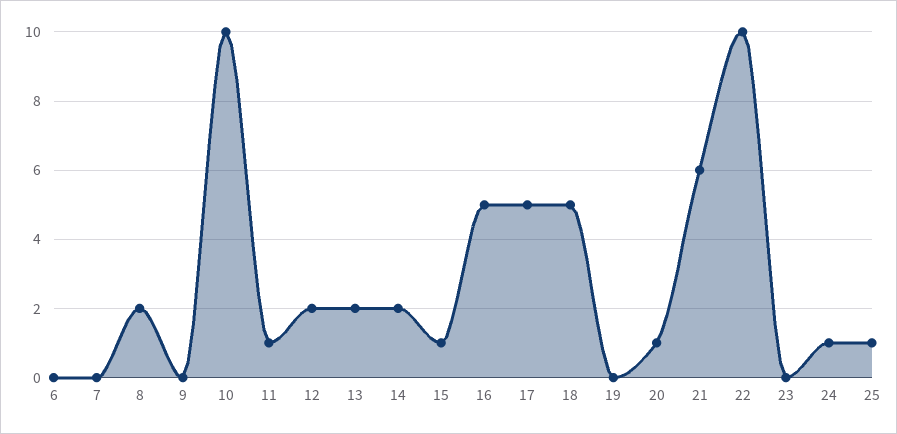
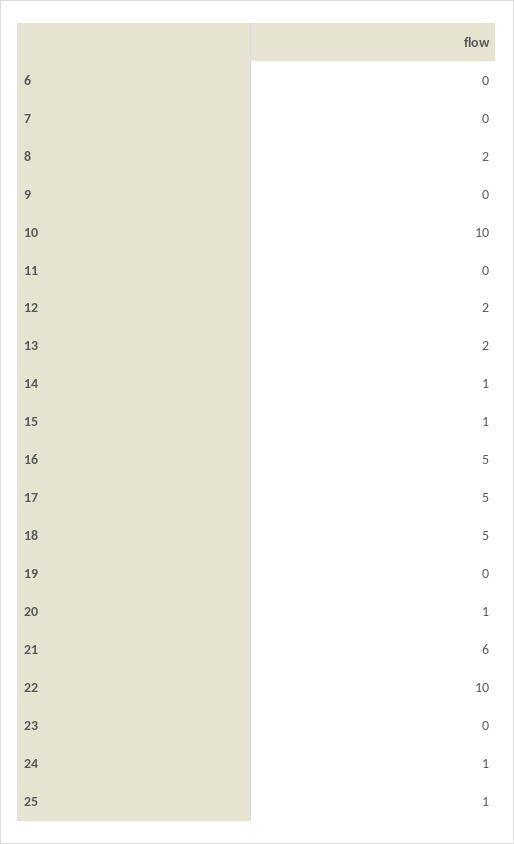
  {
    "6": 0,
    "7": 0,
    "8": 2,
    "9": 0,
    "10": 10,
-   "11": 1,
+   "11": 0,
    "12": 2,
    "13": 2,
-   "14": 2,
+   "14": 1,
    "15": 1,
    "16": 5,
    "17": 5,
    "18": 5,
    "19": 0,
    "20": 1,
    "21": 6,
    "22": 10,
    "23": 0,
    "24": 1,
    "25": 1
  }

